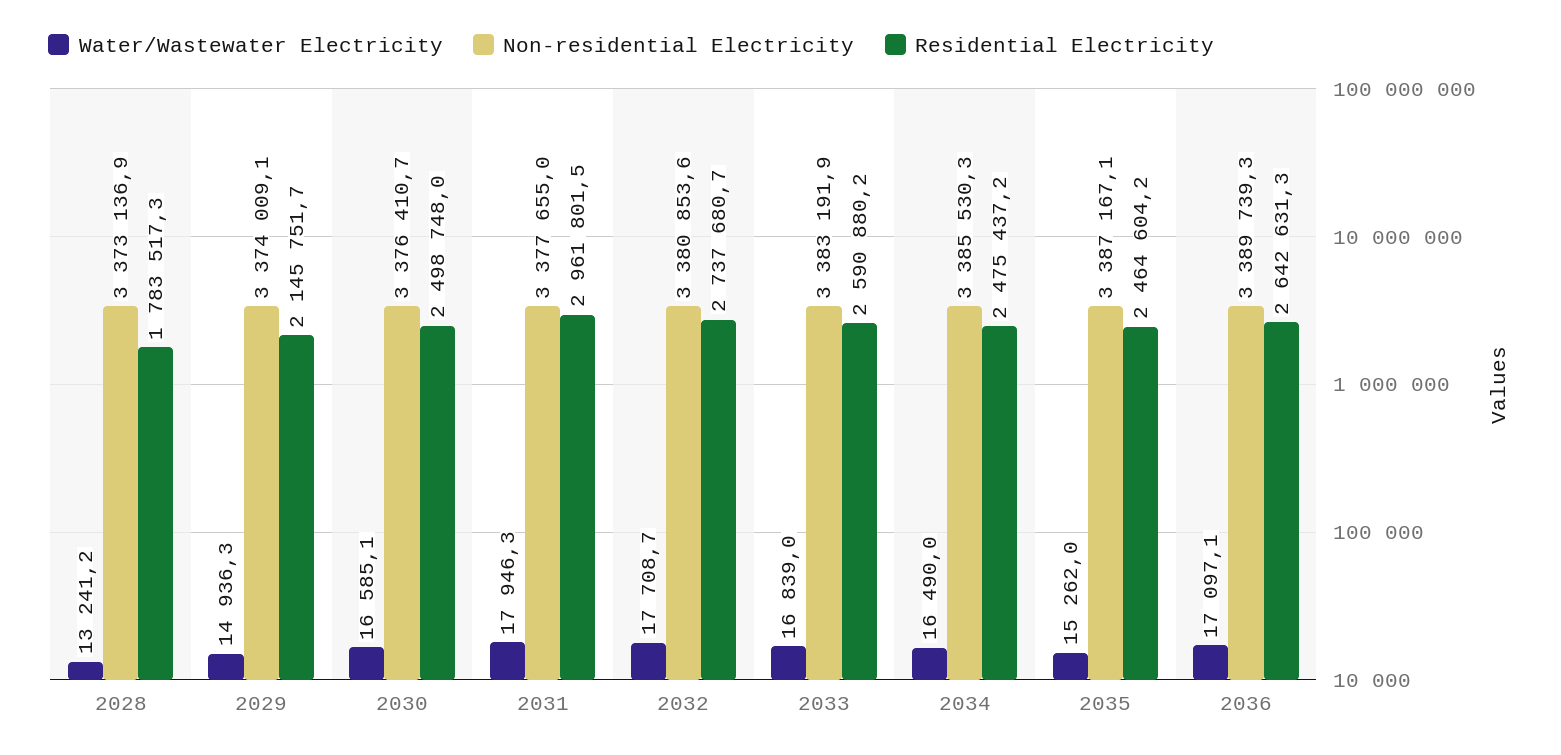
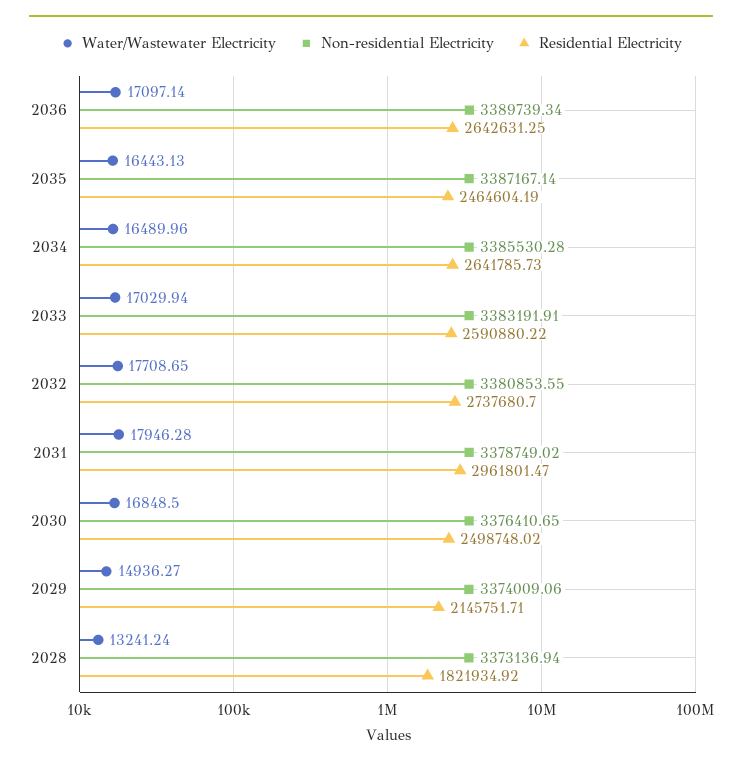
  {
    "Water/Wastewater Electricity": {
      "2028": 13241.24,
      "2029": 14936.27,
-     "2030": 16585.1,
+     "2030": 16848.5,
      "2031": 17946.28,
      "2032": 17708.65,
-     "2033": 16839,
+     "2033": 17029.94,
      "2034": 16489.96,
-     "2035": 15262,
+     "2035": 16443.13,
      "2036": 17097.14
    },
    "Non-residential Electricity": {
      "2028": 3373136.94,
      "2029": 3374009.06,
      "2030": 3376410.65,
-     "2031": 3377655,
+     "2031": 3378749.02,
      "2032": 3380853.55,
      "2033": 3383191.91,
      "2034": 3385530.28,
      "2035": 3387167.14,
      "2036": 3389739.34
    },
    "Residential Electricity": {
-     "2028": 1783517.3,
+     "2028": 1821934.92,
      "2029": 2145751.71,
      "2030": 2498748.02,
      "2031": 2961801.47,
      "2032": 2737680.7,
      "2033": 2590880.22,
-     "2034": 2475437.2,
+     "2034": 2641785.73,
      "2035": 2464604.19,
      "2036": 2642631.25
    }
  }

